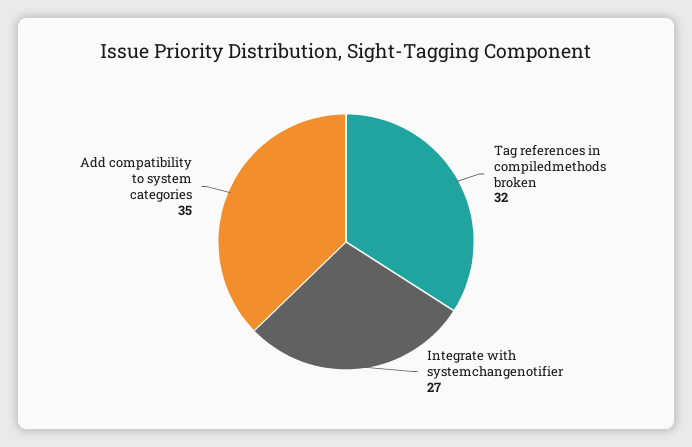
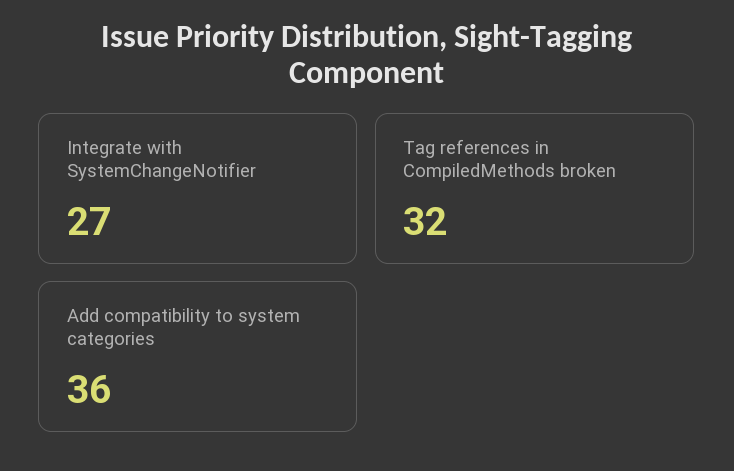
  {
    "Tag references in compiledmethods broken": 32,
    "Integrate with systemchangenotifier": 27,
-   "Add compatibility to system categories": 35
+   "Add compatibility to system categories": 36
  }

